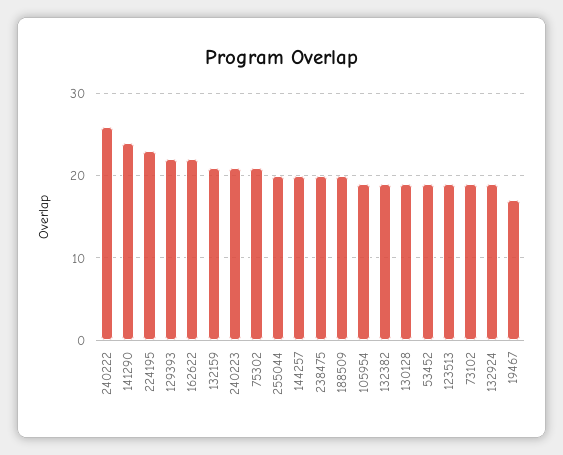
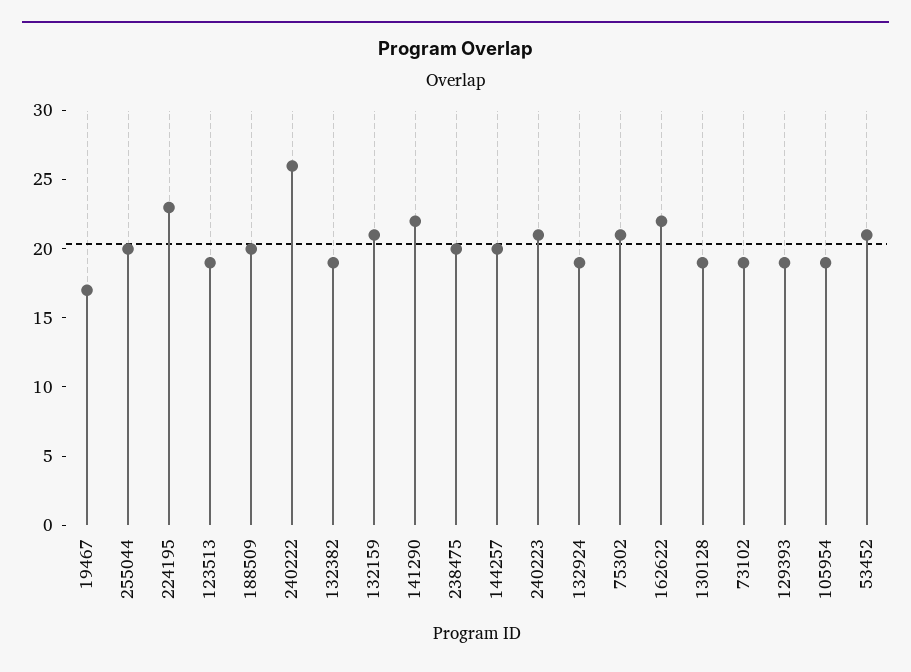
  {
    "240222": 26,
-   "141290": 24,
+   "141290": 22,
    "224195": 23,
-   "129393": 22,
+   "129393": 19,
    "162622": 22,
    "132159": 21,
    "240223": 21,
    "75302": 21,
    "255044": 20,
    "144257": 20,
    "238475": 20,
    "188509": 20,
    "105954": 19,
    "132382": 19,
    "130128": 19,
-   "53452": 19,
+   "53452": 21,
    "123513": 19,
    "73102": 19,
    "132924": 19,
    "19467": 17
  }

